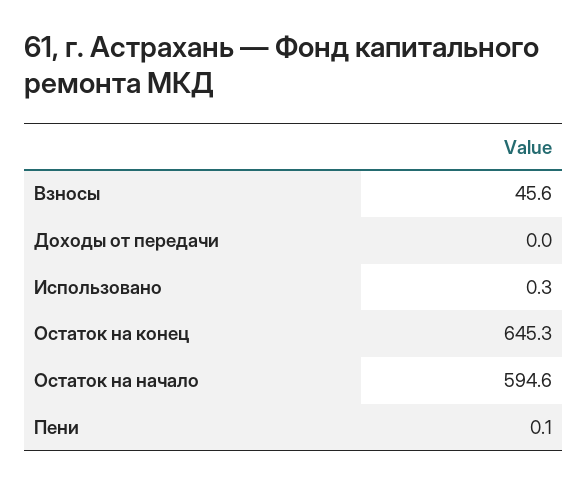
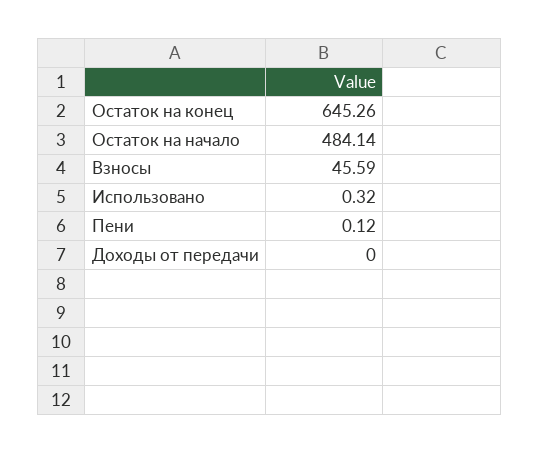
  {
    "Взносы": 45.59,
    "Доходы от передачи": 0,
    "Использовано": 0.32,
    "Остаток на конец": 645.26,
-   "Остаток на начало": 594.6,
+   "Остаток на начало": 484.14,
    "Пени": 0.12
  }

